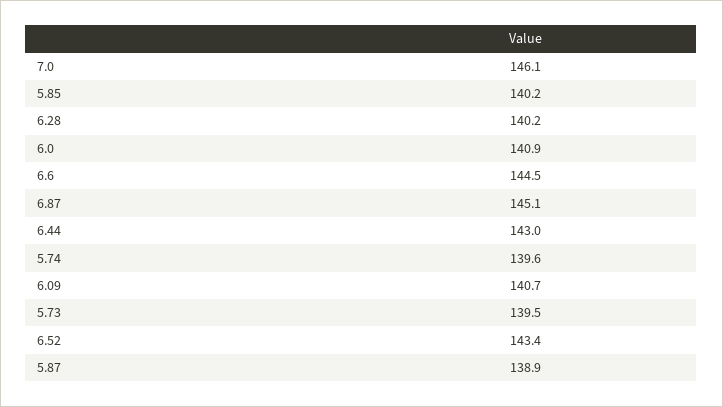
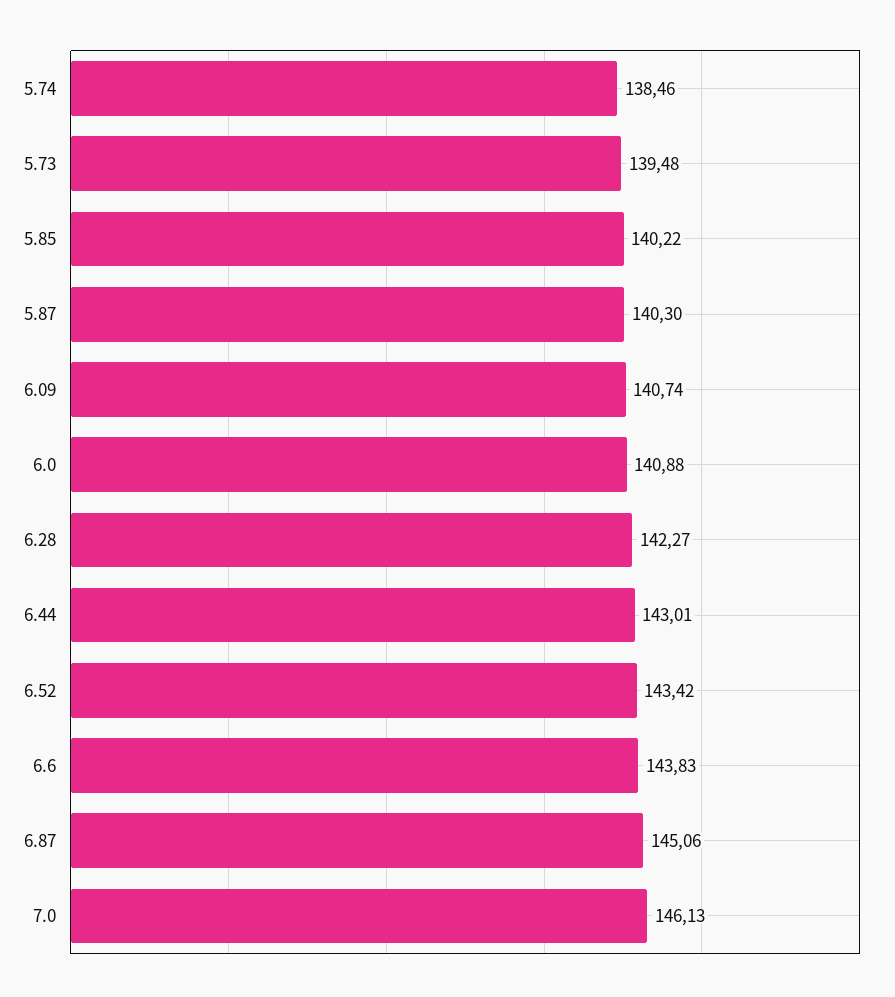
  {
    "7.0": 146.13,
    "5.85": 140.22,
-   "6.28": 140.2,
+   "6.28": 142.27,
    "6.0": 140.88,
-   "6.6": 144.5,
+   "6.6": 143.83,
    "6.87": 145.06,
    "6.44": 143.01,
-   "5.74": 139.6,
+   "5.74": 138.46,
    "6.09": 140.74,
    "5.73": 139.48,
    "6.52": 143.42,
-   "5.87": 138.9
+   "5.87": 140.3
  }

